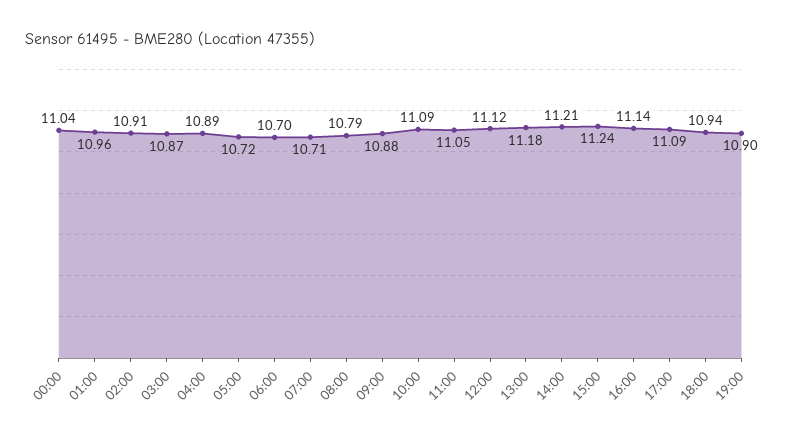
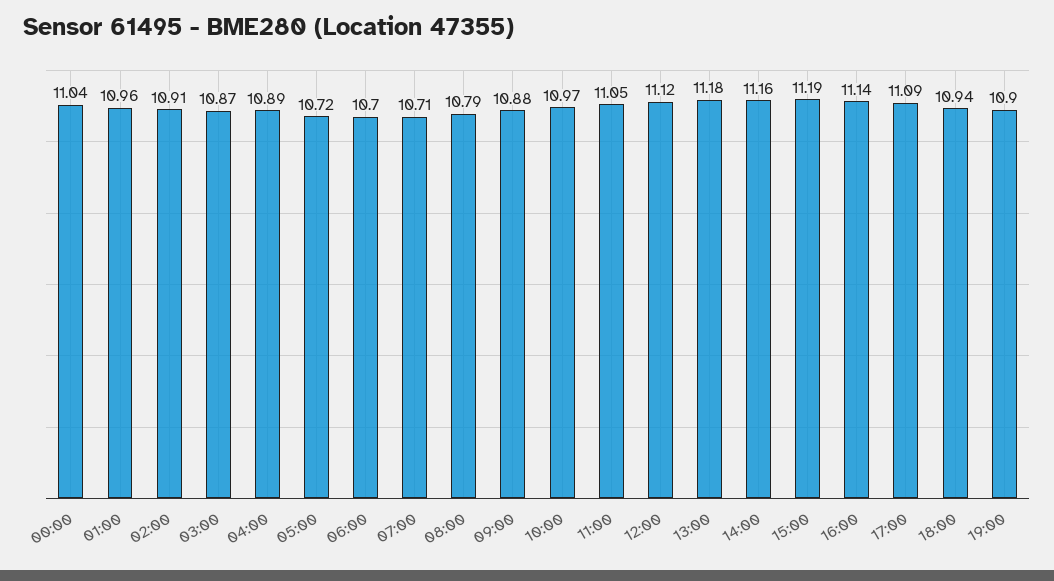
  {
    "00:00": 11.04,
    "01:00": 10.96,
    "02:00": 10.91,
    "03:00": 10.87,
    "04:00": 10.89,
    "05:00": 10.72,
    "06:00": 10.7,
    "07:00": 10.71,
    "08:00": 10.79,
    "09:00": 10.88,
-   "10:00": 11.09,
+   "10:00": 10.97,
    "11:00": 11.05,
    "12:00": 11.12,
    "13:00": 11.18,
-   "14:00": 11.21,
+   "14:00": 11.16,
-   "15:00": 11.24,
+   "15:00": 11.19,
    "16:00": 11.14,
    "17:00": 11.09,
    "18:00": 10.94,
    "19:00": 10.9
  }

